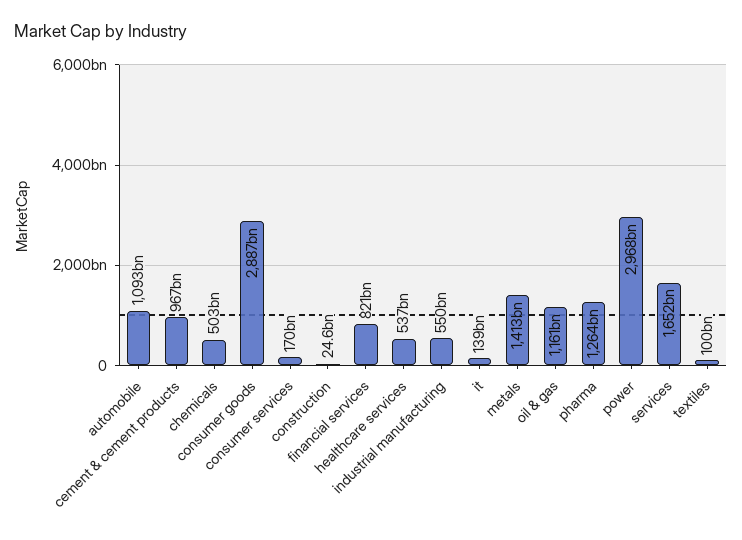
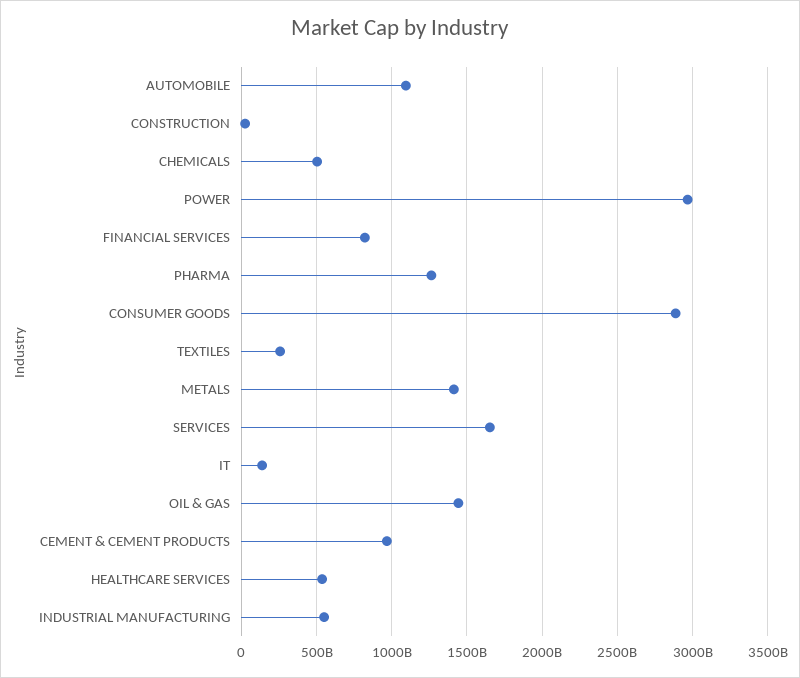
  {
    "automobile": 1093000000000,
    "cement & cement products": 967000000000,
    "chemicals": 503000000000,
    "consumer goods": 2887000000000,
-   "consumer services": 170000000000,
    "construction": 24600000000,
    "financial services": 821000000000,
    "healthcare services": 537000000000,
    "industrial manufacturing": 550000000000,
    "it": 139000000000,
    "metals": 1413000000000,
-   "oil & gas": 1161000000000,
+   "oil & gas": 1450000000000,
    "pharma": 1264000000000,
    "power": 2968000000000,
    "services": 1652000000000,
-   "textiles": 100000000000
+   "textiles": 250000000000
  }

